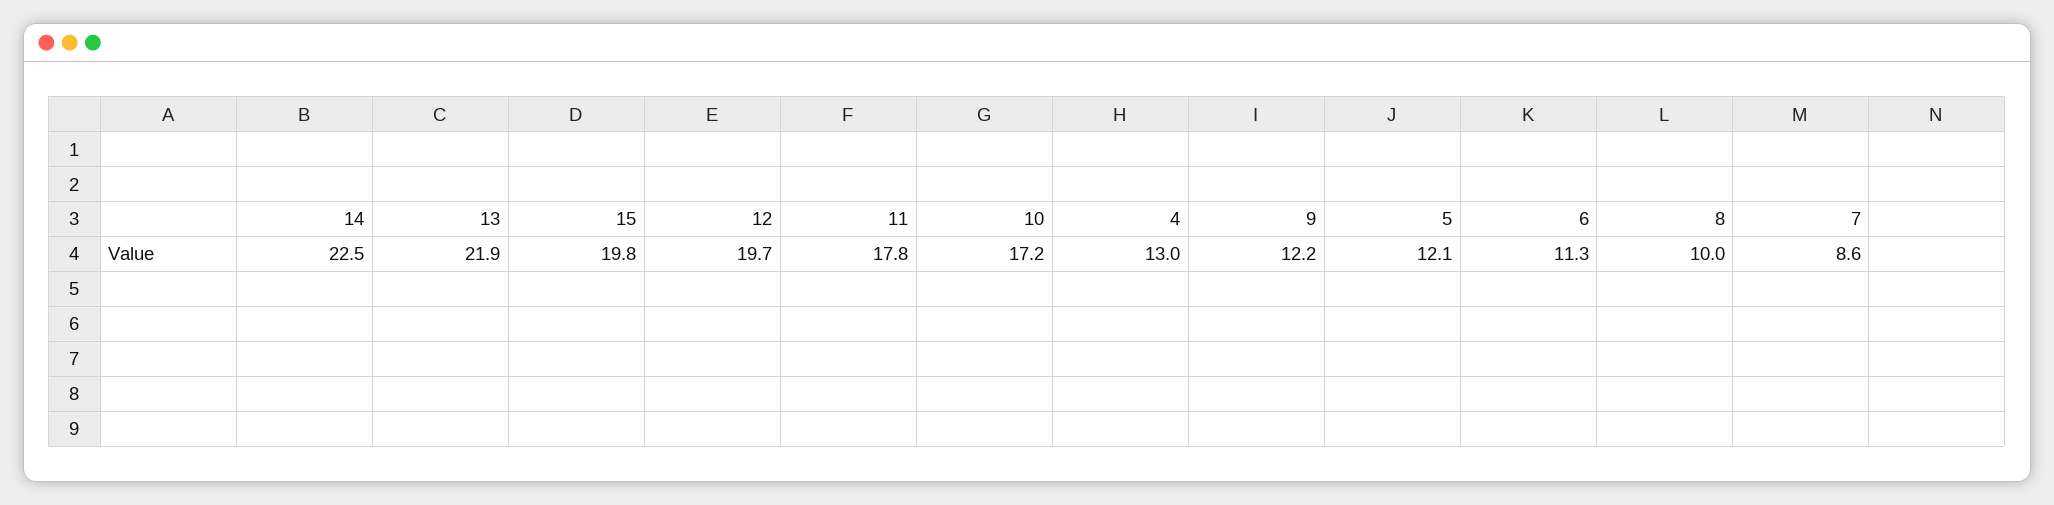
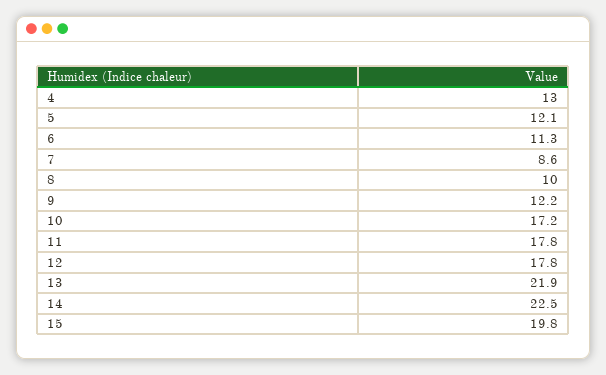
  {
    "14": 22.5,
    "13": 21.9,
    "15": 19.8,
-   "12": 19.7,
+   "12": 17.8,
    "11": 17.8,
    "10": 17.2,
    "4": 13,
    "9": 12.2,
    "5": 12.1,
    "6": 11.3,
    "8": 10,
    "7": 8.6
  }

